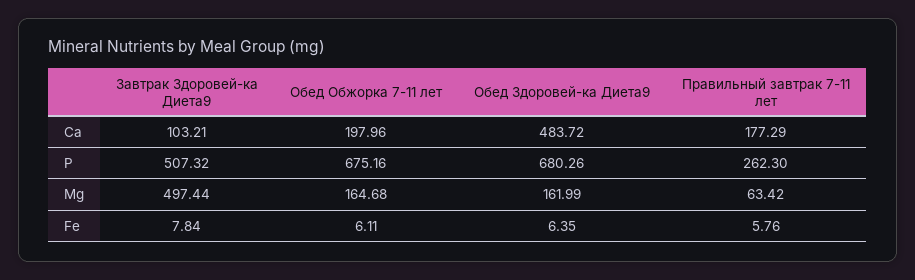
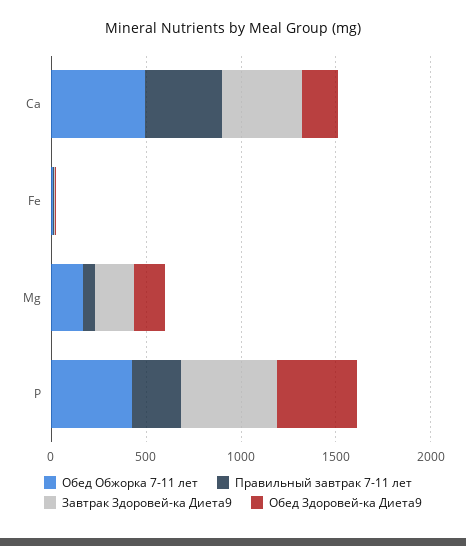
  {
    "Завтрак Здоровей-ка Диета9": {
-     "Ca": 103.21,
+     "Ca": 400,
      "P": 507.32,
-     "Mg": 497.44,
+     "Mg": 200,
      "Fe": 7.84
    },
    "Обед Обжорка 7-11 лет": {
-     "Ca": 197.96,
+     "Ca": 500,
-     "P": 675.16,
+     "P": 400,
      "Mg": 164.68,
      "Fe": 6.11
    },
    "Обед Здоровей-ка Диета9": {
-     "Ca": 483.72,
+     "Ca": 200,
-     "P": 680.26,
+     "P": 400,
      "Mg": 161.99,
      "Fe": 6.35
    },
    "Правильный завтрак 7-11 лет": {
-     "Ca": 177.29,
+     "Ca": 400,
      "P": 262.3,
      "Mg": 63.42,
      "Fe": 5.76
    }
  }

